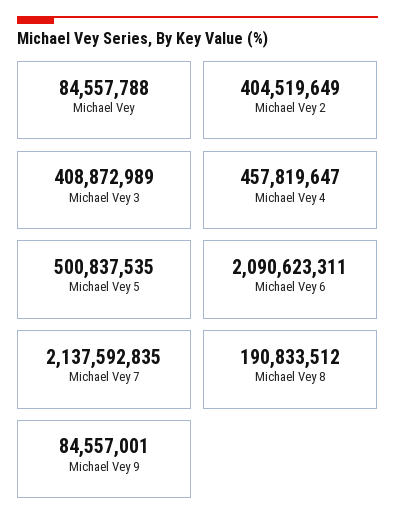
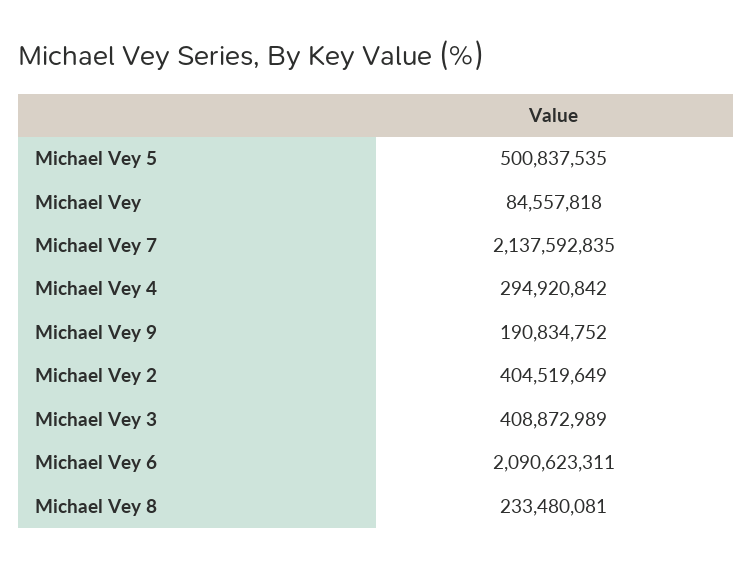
  {
-   "Michael Vey": 84557788,
+   "Michael Vey": 84557818,
    "Michael Vey 2": 404519649,
    "Michael Vey 3": 408872989,
-   "Michael Vey 4": 457819647,
+   "Michael Vey 4": 294920842,
    "Michael Vey 5": 500837535,
    "Michael Vey 6": 2090623311,
    "Michael Vey 7": 2137592835,
-   "Michael Vey 8": 190833512,
+   "Michael Vey 8": 233480081,
-   "Michael Vey 9": 84557001
+   "Michael Vey 9": 190834752
  }

